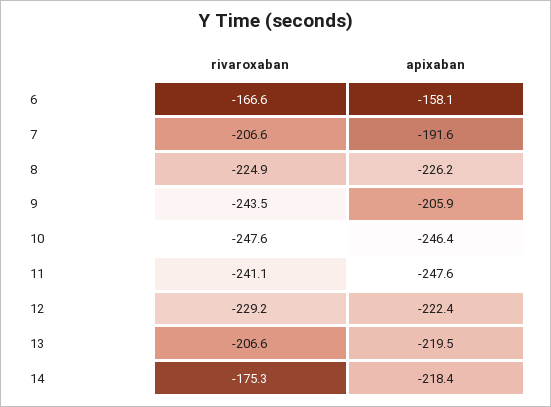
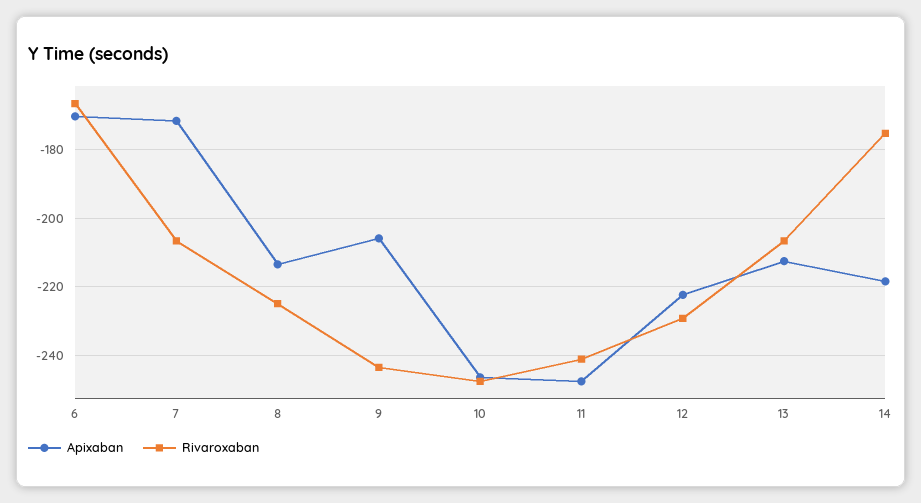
  {
    "rivaroxaban": {
      "6": -166.6,
      "7": -206.6,
      "8": -224.9,
      "9": -243.5,
      "10": -247.6,
      "11": -241.1,
      "12": -229.2,
      "13": -206.6,
      "14": -175.3
    },
    "apixaban": {
-     "6": -158.1,
+     "6": -170,
-     "7": -191.6,
+     "7": -172,
-     "8": -226.2,
+     "8": -214,
      "9": -205.9,
      "10": -246.4,
      "11": -247.6,
      "12": -222.4,
-     "13": -219.5,
+     "13": -212,
      "14": -218.4
    }
  }

